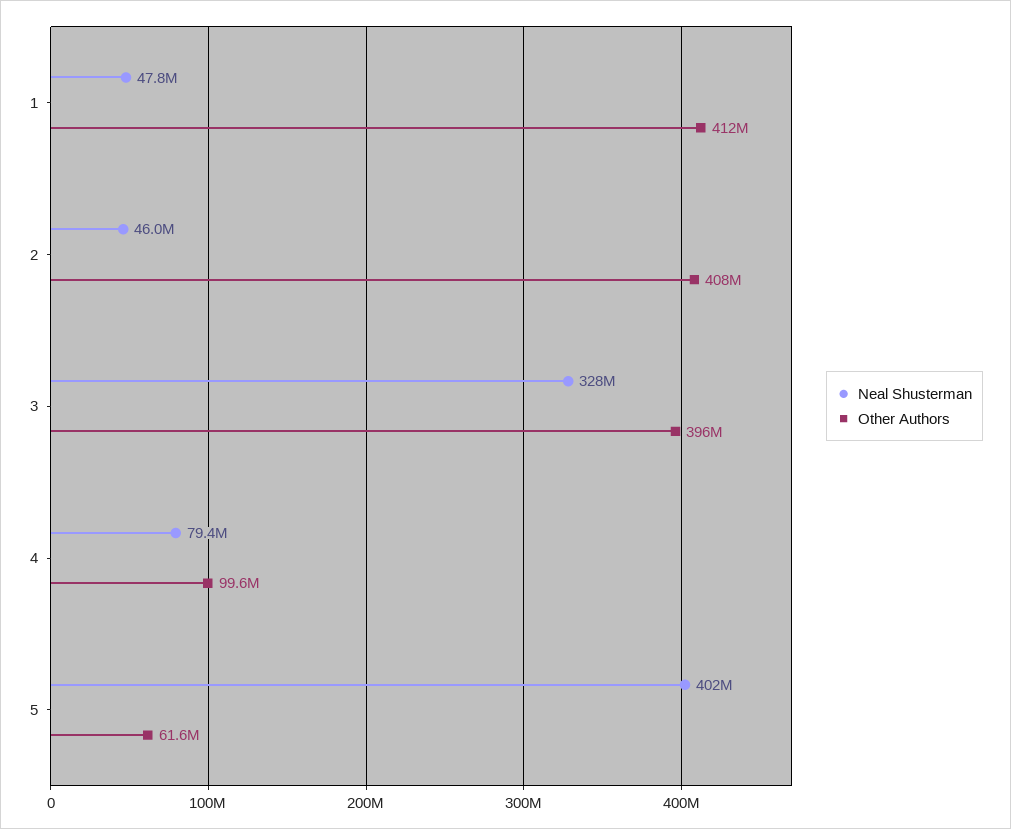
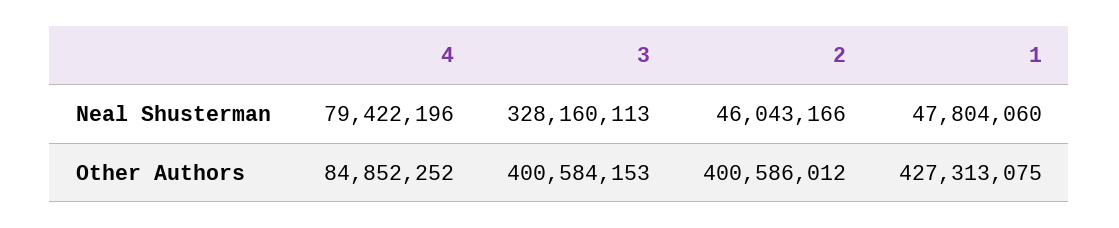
  {
    "Neal Shusterman": {
      "1": 47804060,
      "2": 46043166,
      "3": 328160113,
-     "4": 79422196,
+     "4": 79422196
-     "5": 402000000
    },
    "Other Authors": {
-     "1": 412000000,
+     "1": 427313075,
-     "2": 408000000,
+     "2": 400586012,
-     "3": 396000000,
+     "3": 400584153,
-     "4": 99600000,
+     "4": 84852252
-     "5": 61600000
    }
  }

